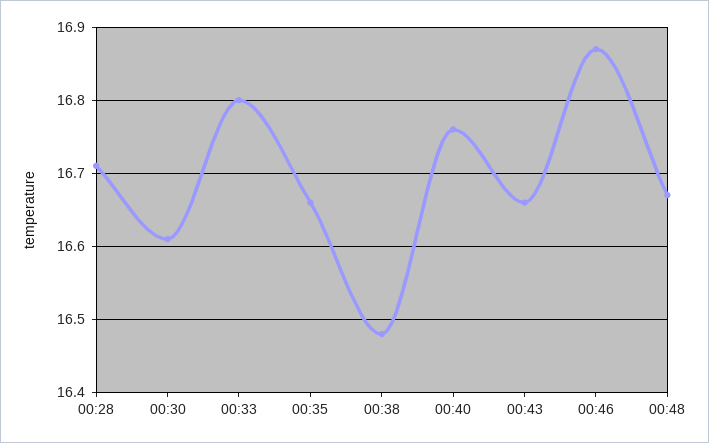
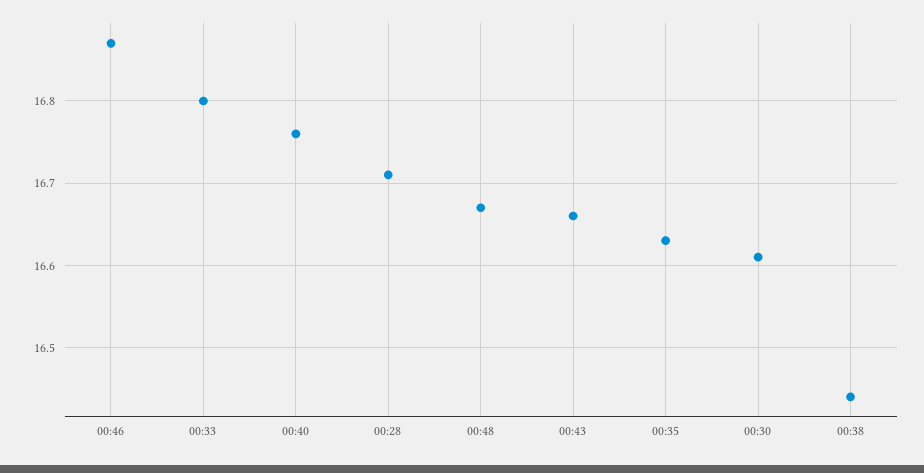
  {
    "00:28": 16.71,
    "00:30": 16.61,
    "00:33": 16.8,
-   "00:35": 16.66,
+   "00:35": 16.63,
-   "00:38": 16.48,
+   "00:38": 16.44,
    "00:40": 16.76,
    "00:43": 16.66,
    "00:46": 16.87,
    "00:48": 16.67
  }

